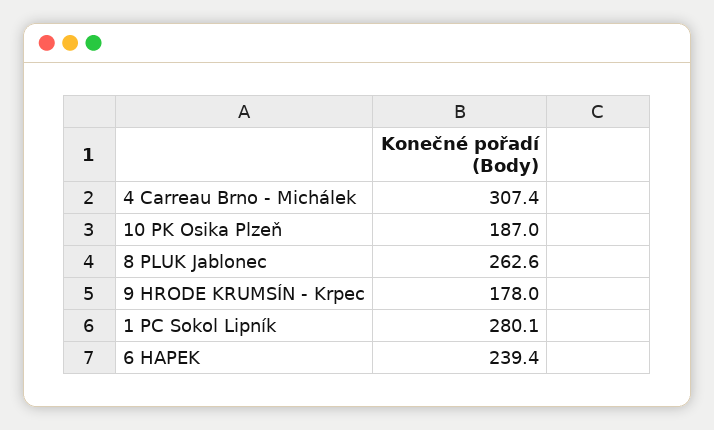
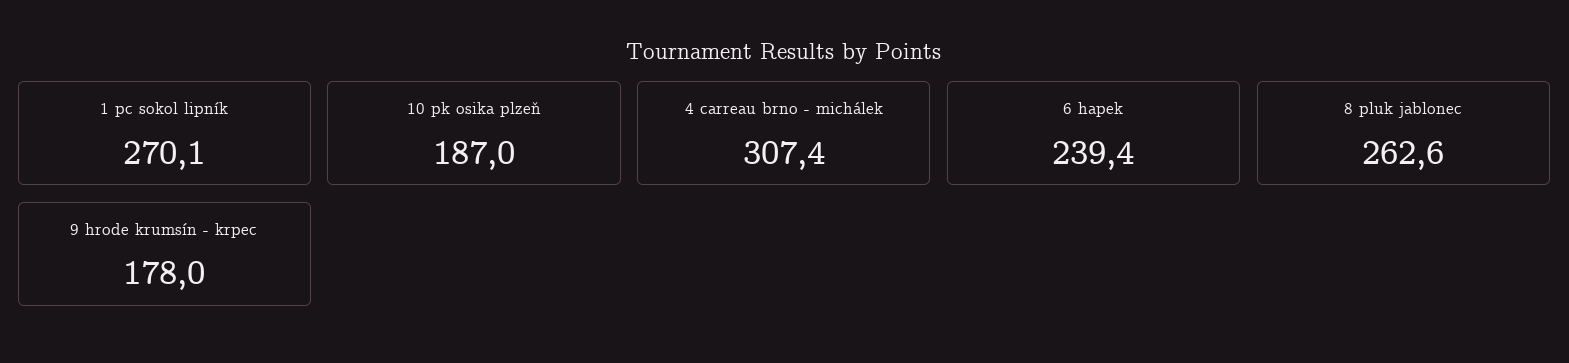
  {
    "4 Carreau Brno - Michálek": 307.4,
    "10 PK Osika Plzeň": 187,
    "8 PLUK Jablonec": 262.6,
    "9 HRODE KRUMSÍN - Krpec": 178,
-   "1 PC Sokol Lipník": 280.1,
+   "1 PC Sokol Lipník": 270.1,
    "6 HAPEK": 239.4
  }

